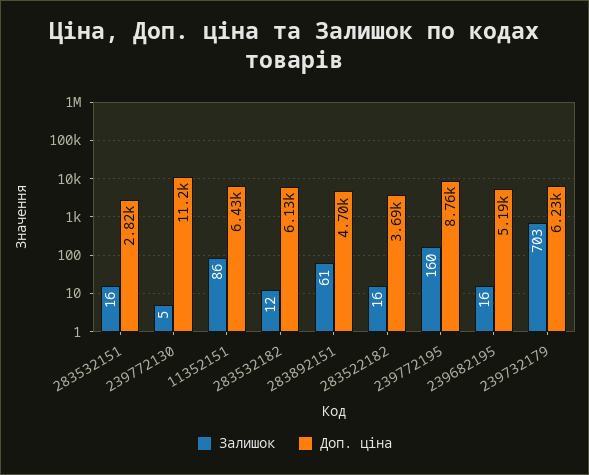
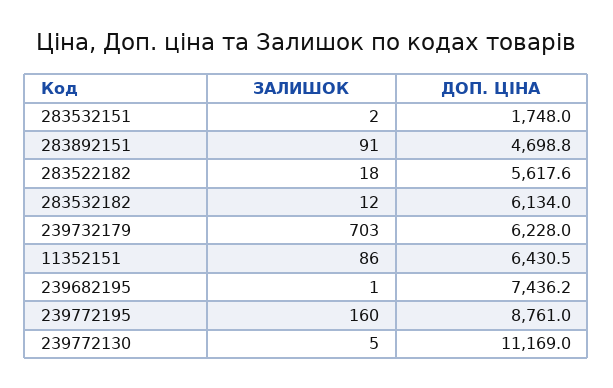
  {
    "Залишок": {
-     "283532151": 16,
+     "283532151": 2,
      "239772130": 5,
      "11352151": 86,
      "283532182": 12,
-     "283892151": 61,
+     "283892151": 91,
-     "283522182": 16,
+     "283522182": 18,
      "239772195": 160,
-     "239682195": 16,
+     "239682195": 1,
      "239732179": 703
    },
    "Доп. ціна": {
-     "283532151": 2820,
+     "283532151": 1748,
      "239772130": 11169,
      "11352151": 6430.5,
      "283532182": 6134,
      "283892151": 4698.8,
-     "283522182": 3690,
+     "283522182": 5617.6,
      "239772195": 8761,
-     "239682195": 5190,
+     "239682195": 7436.2,
      "239732179": 6228
    }
  }

